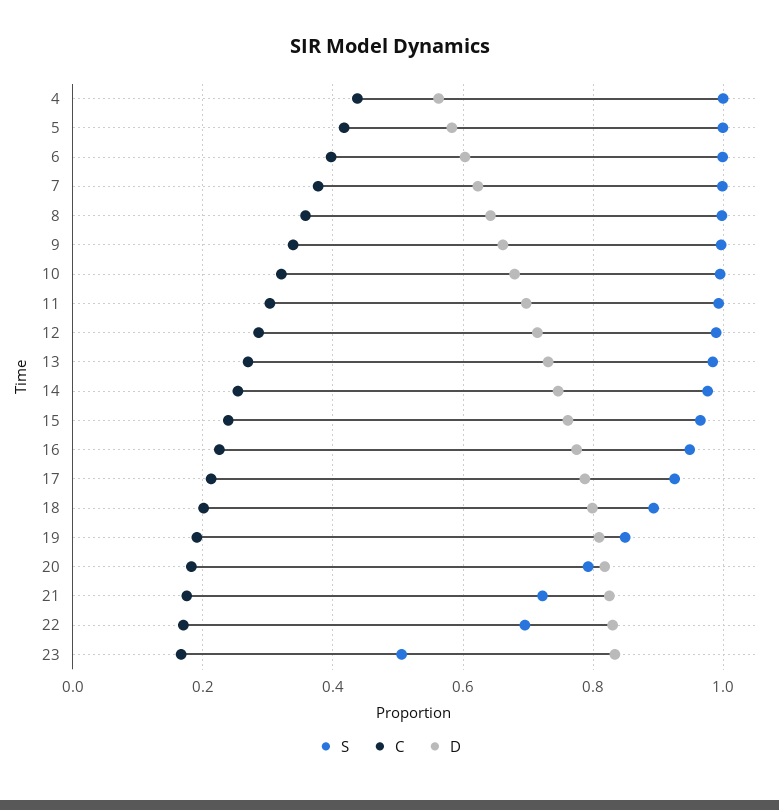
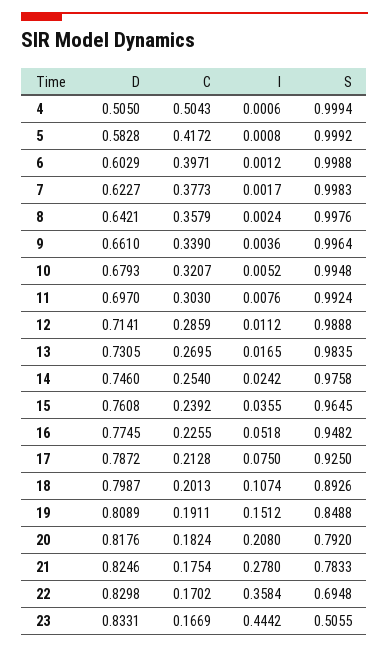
  {
    "S": {
      "4": 0.9994,
      "5": 0.9992,
      "6": 0.9988,
      "7": 0.9983,
      "8": 0.9976,
      "9": 0.9964,
      "10": 0.9948,
      "11": 0.9924,
      "12": 0.9888,
      "13": 0.9835,
      "14": 0.9758,
      "15": 0.9645,
      "16": 0.9482,
      "17": 0.925,
      "18": 0.8926,
      "19": 0.8488,
      "20": 0.792,
-     "21": 0.72,
+     "21": 0.7833,
      "22": 0.6948,
      "23": 0.5055
    },
    "C": {
-     "4": 0.44,
+     "4": 0.5043,
      "5": 0.4172,
      "6": 0.3971,
      "7": 0.3773,
      "8": 0.3579,
      "9": 0.339,
      "10": 0.3207,
      "11": 0.303,
      "12": 0.2859,
      "13": 0.2695,
      "14": 0.254,
      "15": 0.2392,
      "16": 0.2255,
      "17": 0.2128,
      "18": 0.2013,
      "19": 0.1911,
      "20": 0.1824,
      "21": 0.1754,
      "22": 0.1702,
      "23": 0.1669
    },
    "D": {
-     "4": 0.56,
+     "4": 0.505,
      "5": 0.5828,
      "6": 0.6029,
      "7": 0.6227,
      "8": 0.6421,
      "9": 0.661,
      "10": 0.6793,
      "11": 0.697,
      "12": 0.7141,
      "13": 0.7305,
      "14": 0.746,
      "15": 0.7608,
      "16": 0.7745,
      "17": 0.7872,
      "18": 0.7987,
      "19": 0.8089,
      "20": 0.8176,
      "21": 0.8246,
      "22": 0.8298,
      "23": 0.8331
-   }
+   },
+   "I": {
+     "4": 0.0006,
+     "5": 0.0008,
+     "6": 0.0012,
+     "7": 0.0017,
+     "8": 0.0024,
+     "9": 0.0036,
+     "10": 0.0052,
+     "11": 0.0076,
+     "12": 0.0112,
+     "13": 0.0165,
+     "14": 0.0242,
+     "15": 0.0355,
+     "16": 0.0518,
+     "17": 0.075,
+     "18": 0.1074,
+     "19": 0.1512,
+     "20": 0.208,
+     "21": 0.278,
+     "22": 0.3584,
+     "23": 0.4442
+   }
  }

